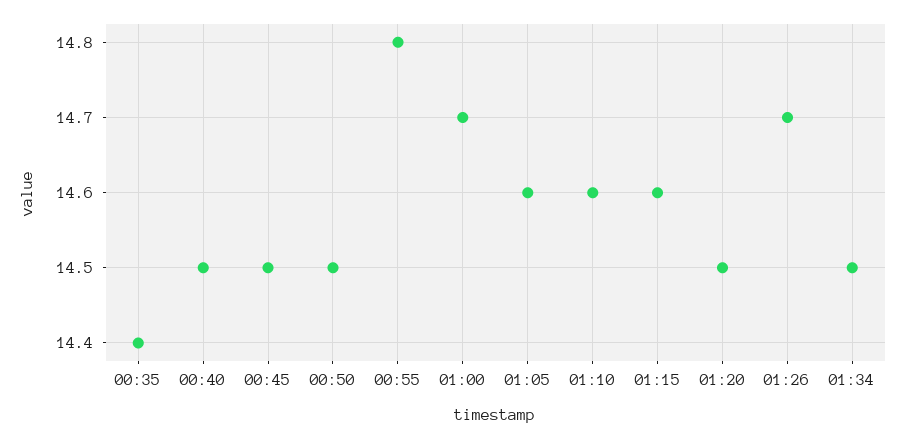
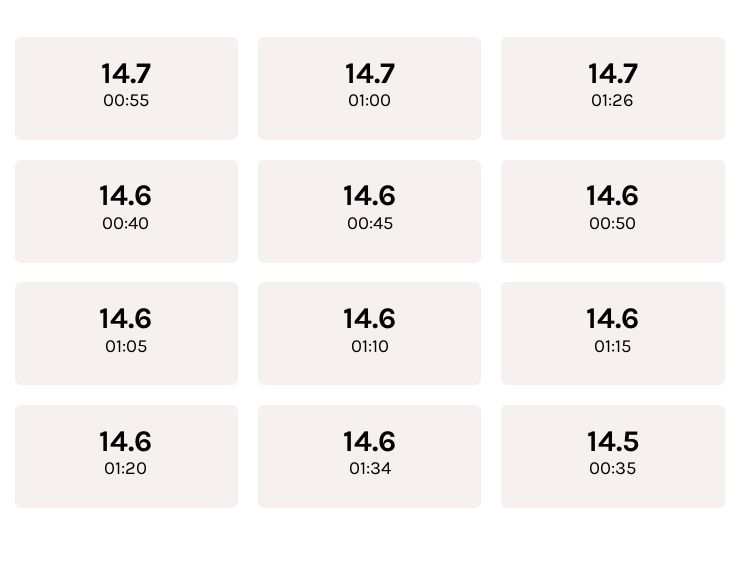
  {
-   "00:35": 14.4,
+   "00:35": 14.5,
-   "00:40": 14.5,
+   "00:40": 14.6,
-   "00:45": 14.5,
+   "00:45": 14.6,
-   "00:50": 14.5,
+   "00:50": 14.6,
-   "00:55": 14.8,
+   "00:55": 14.7,
    "01:00": 14.7,
    "01:05": 14.6,
    "01:10": 14.6,
    "01:15": 14.6,
-   "01:20": 14.5,
+   "01:20": 14.6,
    "01:26": 14.7,
-   "01:34": 14.5
+   "01:34": 14.6
  }

